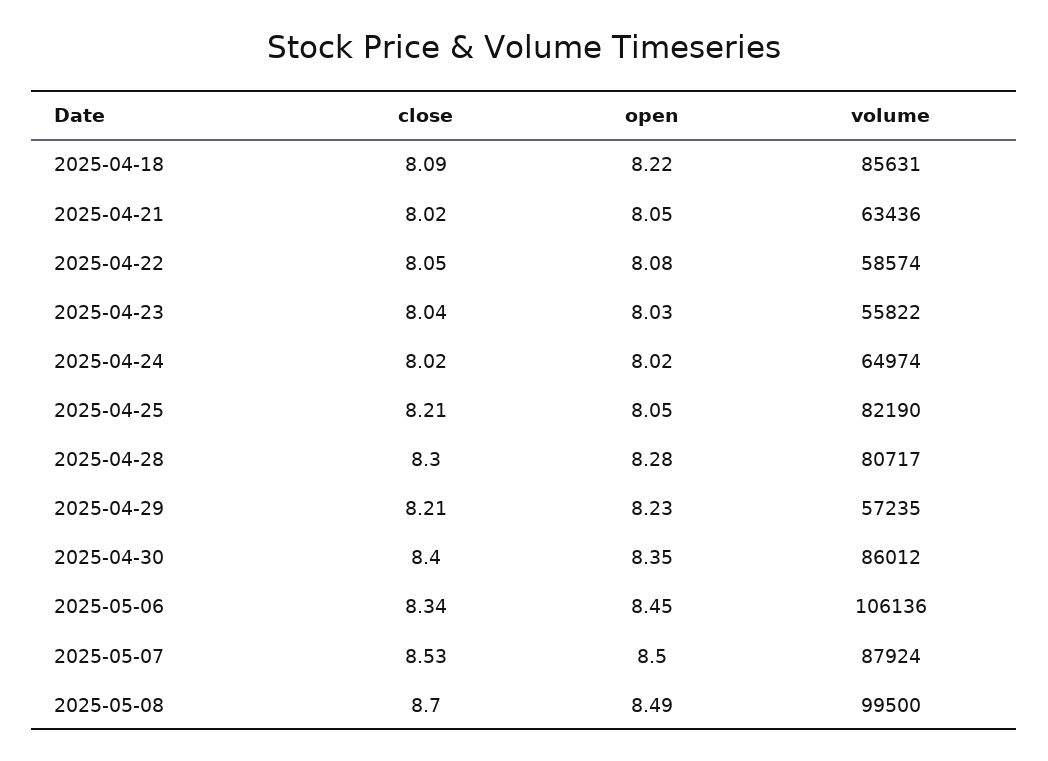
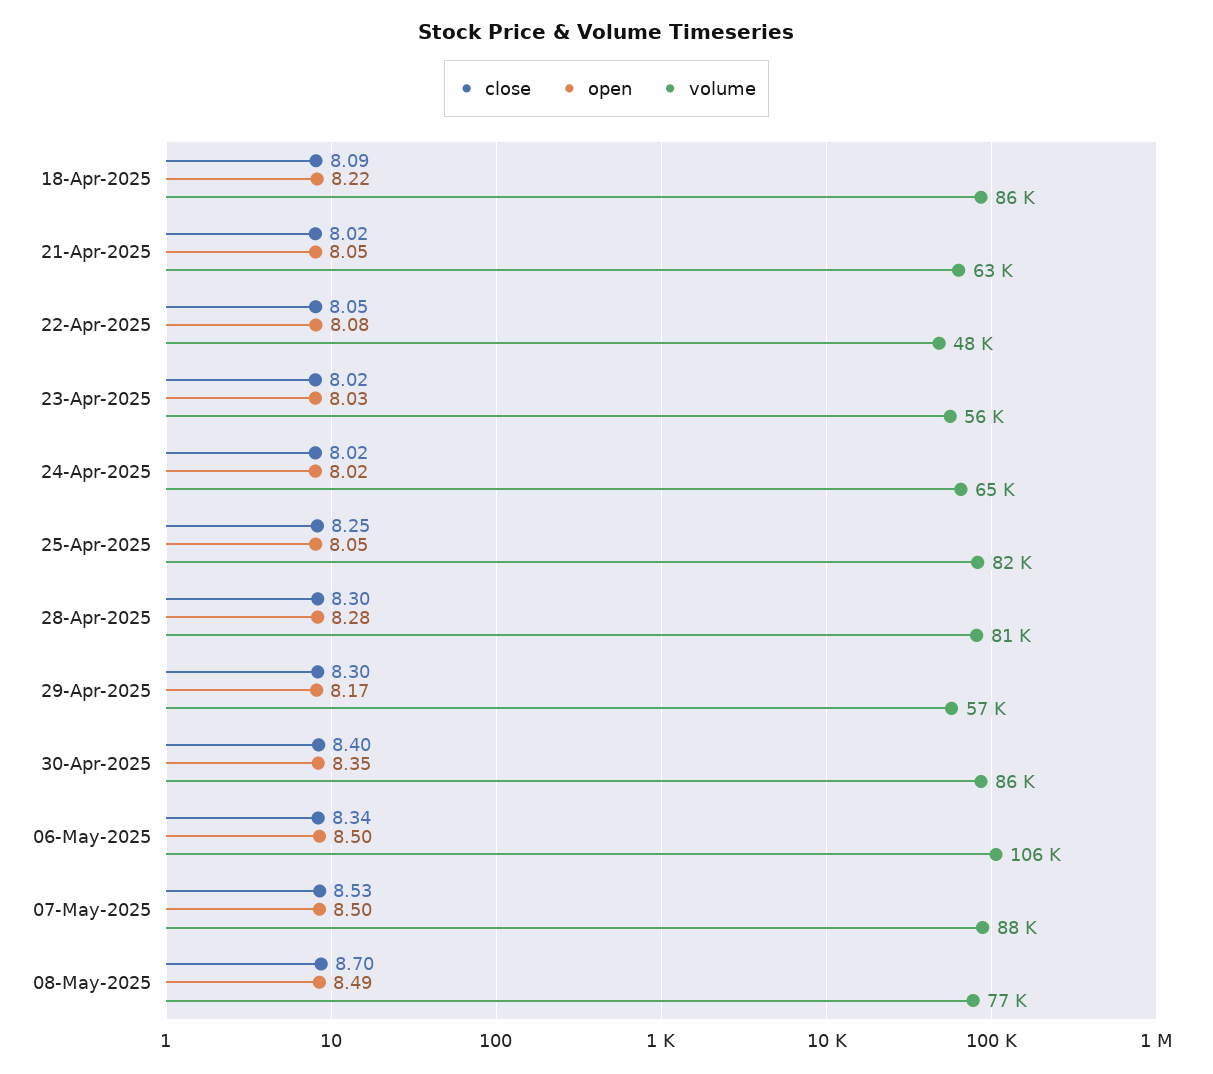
  {
    "close": {
      "2025-04-18": 8.09,
      "2025-04-21": 8.02,
      "2025-04-22": 8.05,
-     "2025-04-23": 8.04,
+     "2025-04-23": 8.02,
      "2025-04-24": 8.02,
-     "2025-04-25": 8.21,
+     "2025-04-25": 8.25,
      "2025-04-28": 8.3,
-     "2025-04-29": 8.21,
+     "2025-04-29": 8.3,
      "2025-04-30": 8.4,
      "2025-05-06": 8.34,
      "2025-05-07": 8.53,
      "2025-05-08": 8.7
    },
    "open": {
      "2025-04-18": 8.22,
      "2025-04-21": 8.05,
      "2025-04-22": 8.08,
      "2025-04-23": 8.03,
      "2025-04-24": 8.02,
      "2025-04-25": 8.05,
      "2025-04-28": 8.28,
-     "2025-04-29": 8.23,
+     "2025-04-29": 8.17,
      "2025-04-30": 8.35,
-     "2025-05-06": 8.45,
+     "2025-05-06": 8.5,
      "2025-05-07": 8.5,
      "2025-05-08": 8.49
    },
    "volume": {
      "2025-04-18": 85631,
      "2025-04-21": 63436,
-     "2025-04-22": 58574,
+     "2025-04-22": 48000,
      "2025-04-23": 55822,
      "2025-04-24": 64974,
      "2025-04-25": 82190,
      "2025-04-28": 80717,
      "2025-04-29": 57235,
      "2025-04-30": 86012,
      "2025-05-06": 106136,
      "2025-05-07": 87924,
-     "2025-05-08": 99500
+     "2025-05-08": 77000
    }
  }

